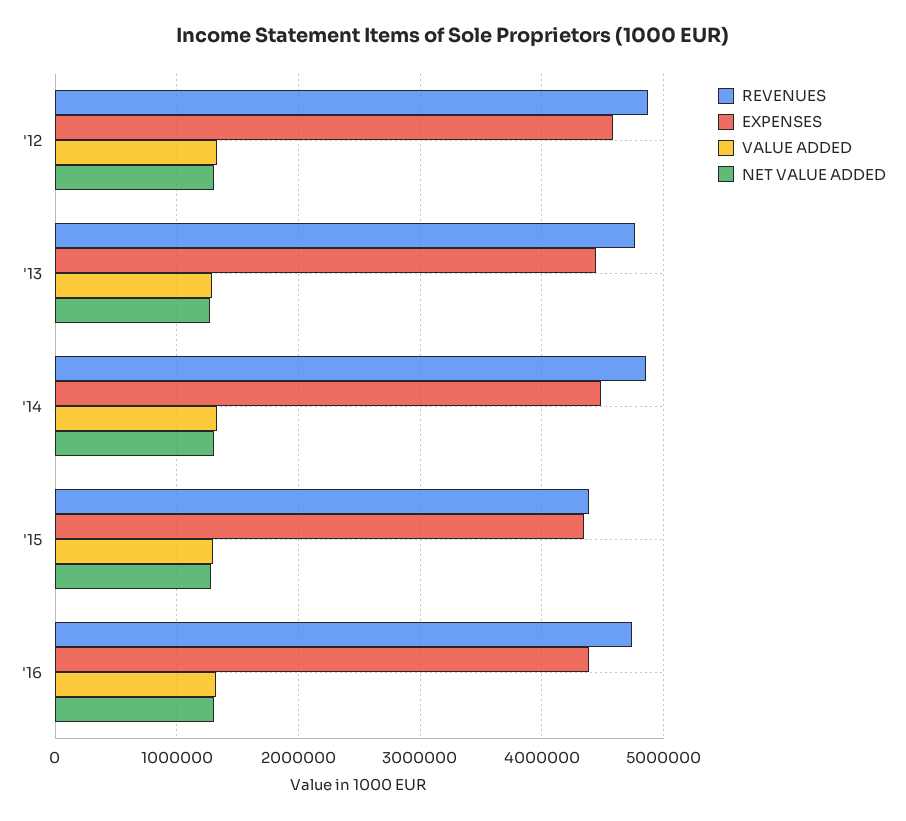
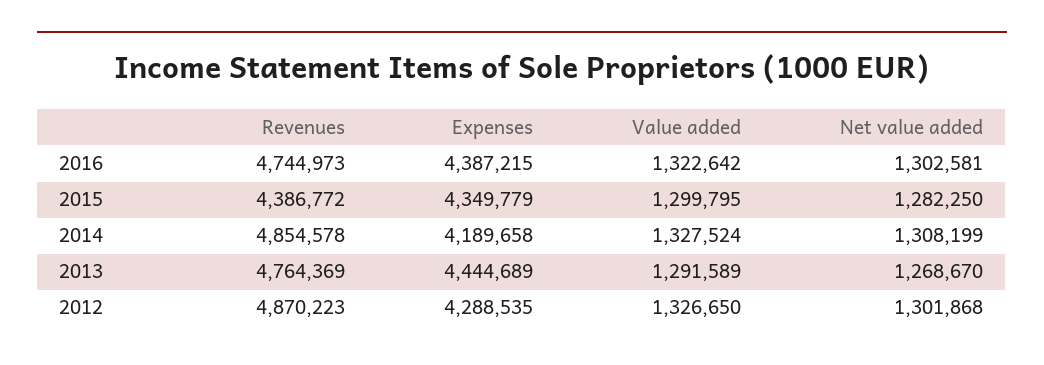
  {
    "REVENUES": {
      "'12": 4870223,
      "'13": 4764369,
      "'14": 4854578,
      "'15": 4386772,
      "'16": 4744973
    },
    "EXPENSES": {
-     "'12": 4600000,
+     "'12": 4288535,
      "'13": 4444689,
-     "'14": 4500000,
+     "'14": 4189658,
      "'15": 4349779,
      "'16": 4387215
    },
    "VALUE ADDED": {
      "'12": 1326650,
      "'13": 1291589,
      "'14": 1327524,
      "'15": 1299795,
      "'16": 1322642
    },
    "NET VALUE ADDED": {
      "'12": 1301868,
      "'13": 1268670,
      "'14": 1308199,
      "'15": 1282250,
      "'16": 1302581
    }
  }

